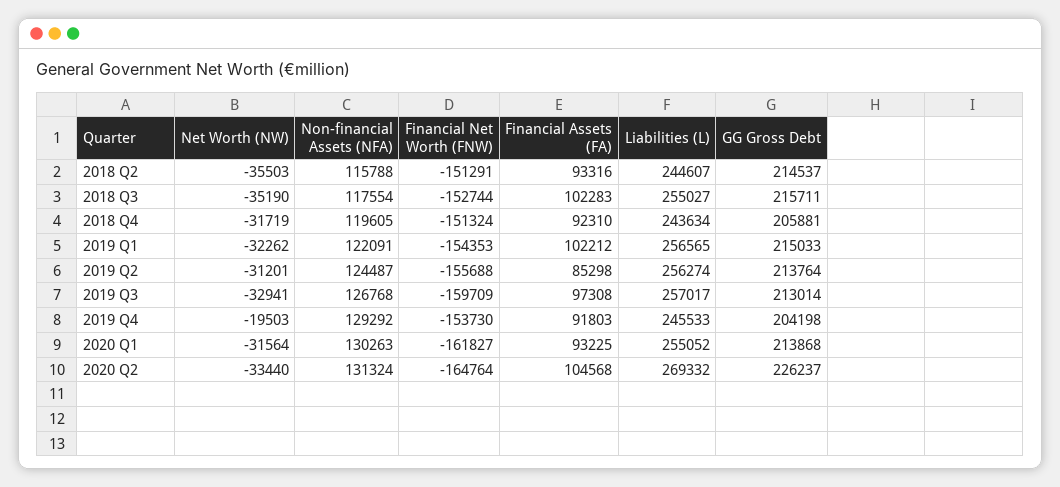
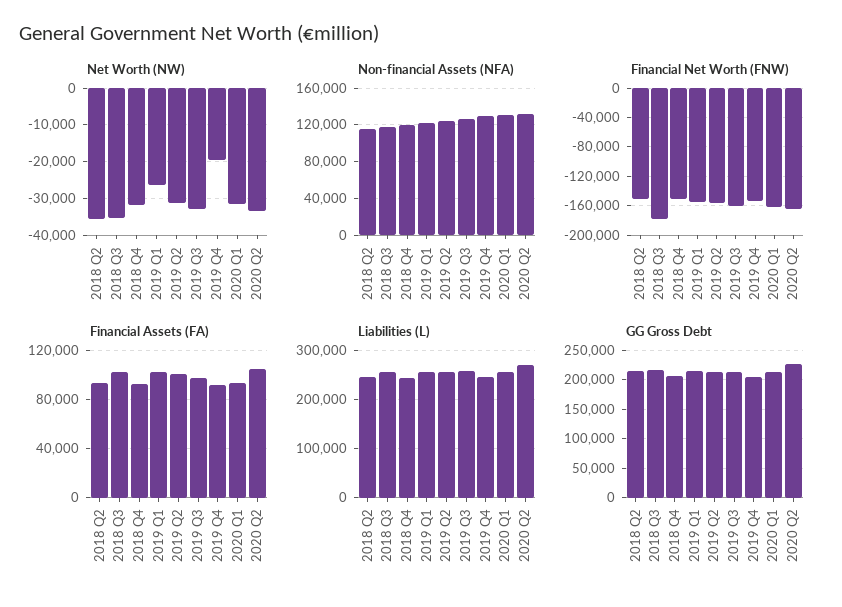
  {
    "Net Worth (NW)": {
      "2018 Q2": -35503,
      "2018 Q3": -35190,
      "2018 Q4": -31719,
-     "2019 Q1": -32262,
+     "2019 Q1": -26000,
      "2019 Q2": -31201,
      "2019 Q3": -32941,
      "2019 Q4": -19503,
      "2020 Q1": -31564,
      "2020 Q2": -33440
    },
    "Non-financial Assets (NFA)": {
      "2018 Q2": 115788,
      "2018 Q3": 117554,
      "2018 Q4": 119605,
      "2019 Q1": 122091,
      "2019 Q2": 124487,
      "2019 Q3": 126768,
      "2019 Q4": 129292,
      "2020 Q1": 130263,
      "2020 Q2": 131324
    },
    "Financial Net Worth (FNW)": {
      "2018 Q2": -151291,
-     "2018 Q3": -152744,
+     "2018 Q3": -180000,
      "2018 Q4": -151324,
      "2019 Q1": -154353,
      "2019 Q2": -155688,
      "2019 Q3": -159709,
      "2019 Q4": -153730,
      "2020 Q1": -161827,
      "2020 Q2": -164764
    },
    "Financial Assets (FA)": {
      "2018 Q2": 93316,
      "2018 Q3": 102283,
      "2018 Q4": 92310,
      "2019 Q1": 102212,
-     "2019 Q2": 85298,
+     "2019 Q2": 100000,
      "2019 Q3": 97308,
      "2019 Q4": 91803,
      "2020 Q1": 93225,
      "2020 Q2": 104568
    },
    "Liabilities (L)": {
      "2018 Q2": 244607,
      "2018 Q3": 255027,
      "2018 Q4": 243634,
      "2019 Q1": 256565,
      "2019 Q2": 256274,
      "2019 Q3": 257017,
      "2019 Q4": 245533,
      "2020 Q1": 255052,
      "2020 Q2": 269332
    },
    "GG Gross Debt": {
      "2018 Q2": 214537,
      "2018 Q3": 215711,
      "2018 Q4": 205881,
      "2019 Q1": 215033,
      "2019 Q2": 213764,
      "2019 Q3": 213014,
      "2019 Q4": 204198,
      "2020 Q1": 213868,
      "2020 Q2": 226237
    }
  }

